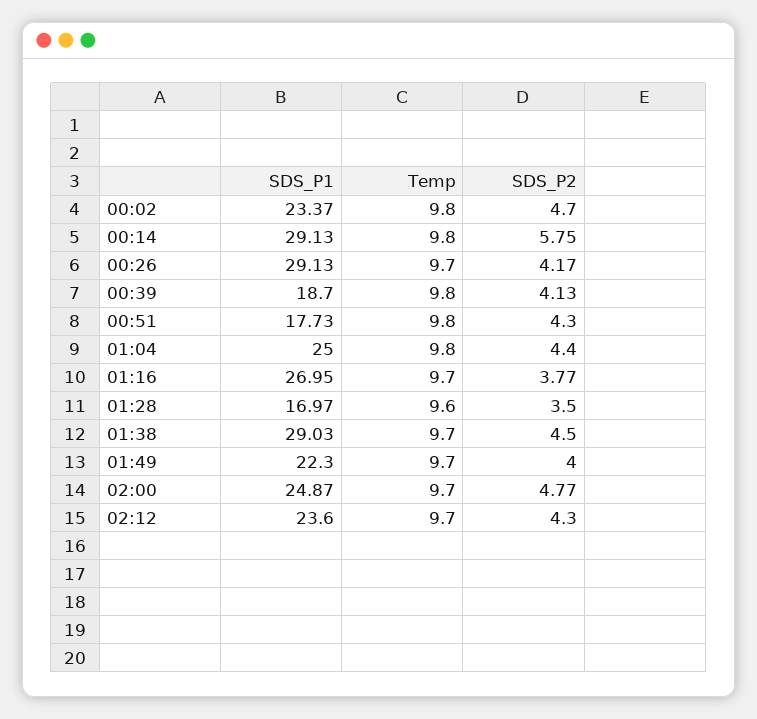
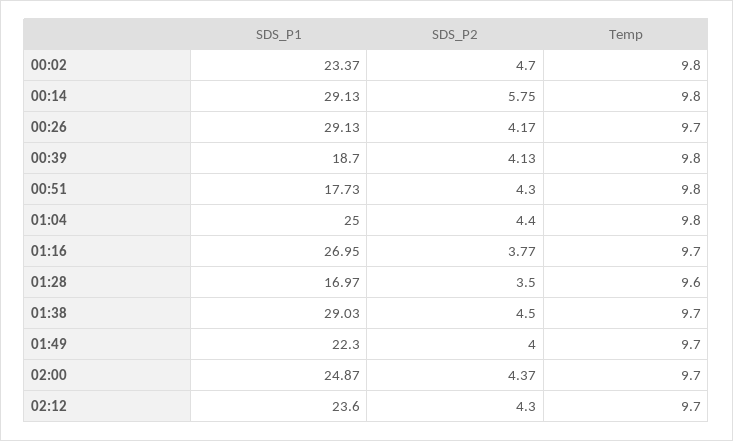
  {
    "SDS_P1": {
      "00:02": 23.37,
      "00:14": 29.13,
      "00:26": 29.13,
      "00:39": 18.7,
      "00:51": 17.73,
      "01:04": 25,
      "01:16": 26.95,
      "01:28": 16.97,
      "01:38": 29.03,
      "01:49": 22.3,
      "02:00": 24.87,
      "02:12": 23.6
    },
    "Temp": {
      "00:02": 9.8,
      "00:14": 9.8,
      "00:26": 9.7,
      "00:39": 9.8,
      "00:51": 9.8,
      "01:04": 9.8,
      "01:16": 9.7,
      "01:28": 9.6,
      "01:38": 9.7,
      "01:49": 9.7,
      "02:00": 9.7,
      "02:12": 9.7
    },
    "SDS_P2": {
      "00:02": 4.7,
      "00:14": 5.75,
      "00:26": 4.17,
      "00:39": 4.13,
      "00:51": 4.3,
      "01:04": 4.4,
      "01:16": 3.77,
      "01:28": 3.5,
      "01:38": 4.5,
      "01:49": 4,
-     "02:00": 4.77,
+     "02:00": 4.37,
      "02:12": 4.3
    }
  }

